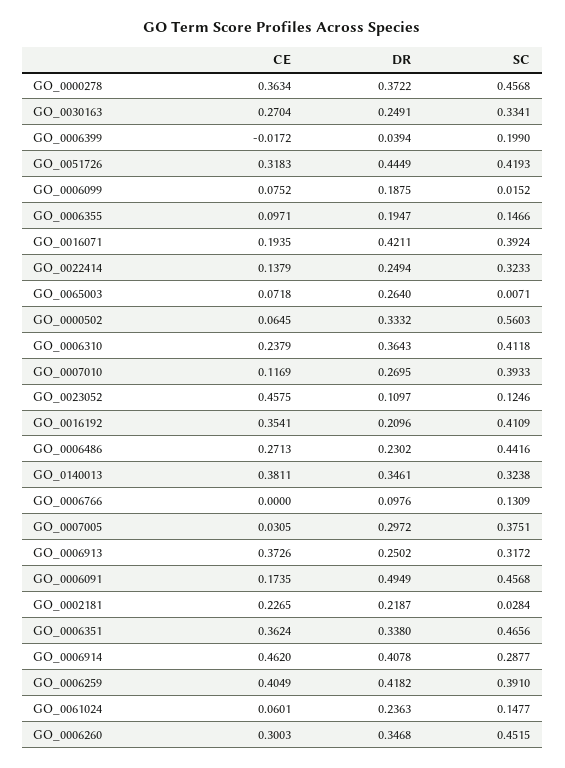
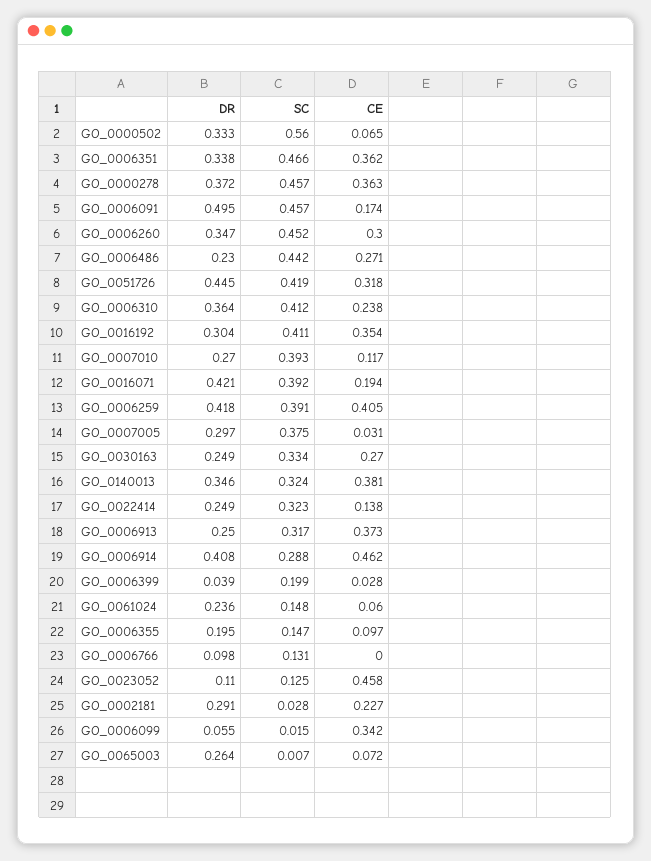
  {
    "CE": {
      "GO_0000278": 0.3634,
      "GO_0030163": 0.2704,
-     "GO_0006399": -0.0172,
+     "GO_0006399": 0.028,
      "GO_0051726": 0.3183,
-     "GO_0006099": 0.0752,
+     "GO_0006099": 0.342,
      "GO_0006355": 0.0971,
      "GO_0016071": 0.1935,
      "GO_0022414": 0.1379,
      "GO_0065003": 0.0718,
      "GO_0000502": 0.0645,
      "GO_0006310": 0.2379,
      "GO_0007010": 0.1169,
      "GO_0023052": 0.4575,
      "GO_0016192": 0.3541,
      "GO_0006486": 0.2713,
      "GO_0140013": 0.3811,
      "GO_0006766": 0,
      "GO_0007005": 0.0305,
      "GO_0006913": 0.3726,
      "GO_0006091": 0.1735,
      "GO_0002181": 0.2265,
      "GO_0006351": 0.3624,
      "GO_0006914": 0.462,
      "GO_0006259": 0.4049,
      "GO_0061024": 0.0601,
      "GO_0006260": 0.3003
    },
    "DR": {
      "GO_0000278": 0.3722,
      "GO_0030163": 0.2491,
      "GO_0006399": 0.0394,
      "GO_0051726": 0.4449,
-     "GO_0006099": 0.1875,
+     "GO_0006099": 0.055,
      "GO_0006355": 0.1947,
      "GO_0016071": 0.4211,
      "GO_0022414": 0.2494,
      "GO_0065003": 0.264,
      "GO_0000502": 0.3332,
      "GO_0006310": 0.3643,
      "GO_0007010": 0.2695,
      "GO_0023052": 0.1097,
-     "GO_0016192": 0.2096,
+     "GO_0016192": 0.304,
      "GO_0006486": 0.2302,
      "GO_0140013": 0.3461,
      "GO_0006766": 0.0976,
      "GO_0007005": 0.2972,
      "GO_0006913": 0.2502,
      "GO_0006091": 0.4949,
-     "GO_0002181": 0.2187,
+     "GO_0002181": 0.291,
      "GO_0006351": 0.338,
      "GO_0006914": 0.4078,
      "GO_0006259": 0.4182,
      "GO_0061024": 0.2363,
      "GO_0006260": 0.3468
    },
    "SC": {
      "GO_0000278": 0.4568,
      "GO_0030163": 0.3341,
      "GO_0006399": 0.199,
      "GO_0051726": 0.4193,
      "GO_0006099": 0.0152,
      "GO_0006355": 0.1466,
      "GO_0016071": 0.3924,
      "GO_0022414": 0.3233,
      "GO_0065003": 0.0071,
      "GO_0000502": 0.5603,
      "GO_0006310": 0.4118,
      "GO_0007010": 0.3933,
      "GO_0023052": 0.1246,
      "GO_0016192": 0.4109,
      "GO_0006486": 0.4416,
      "GO_0140013": 0.3238,
      "GO_0006766": 0.1309,
      "GO_0007005": 0.3751,
      "GO_0006913": 0.3172,
      "GO_0006091": 0.4568,
      "GO_0002181": 0.0284,
      "GO_0006351": 0.4656,
      "GO_0006914": 0.2877,
      "GO_0006259": 0.391,
      "GO_0061024": 0.1477,
      "GO_0006260": 0.4515
    }
  }

